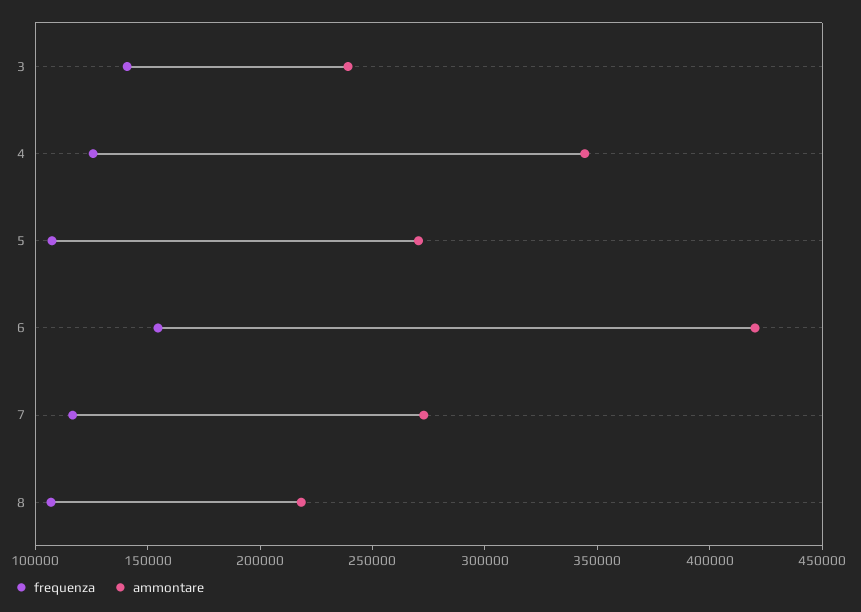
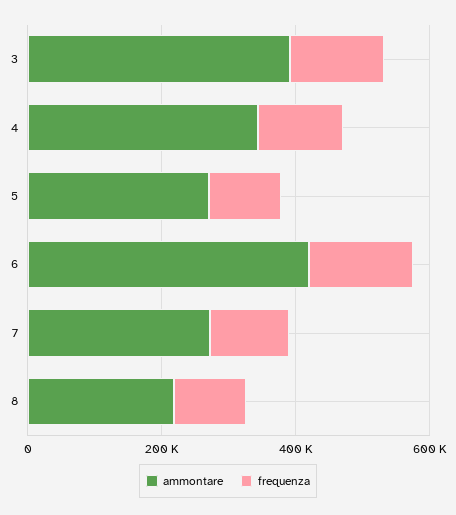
  {
    "frequenza": {
      "3": 140000,
      "4": 130000,
      "5": 110000,
      "6": 150000,
      "7": 120000,
      "8": 110000
    },
    "ammontare": {
-     "3": 240000,
+     "3": 400000,
      "4": 340000,
      "5": 270000,
      "6": 420000,
      "7": 270000,
      "8": 220000
    }
  }

